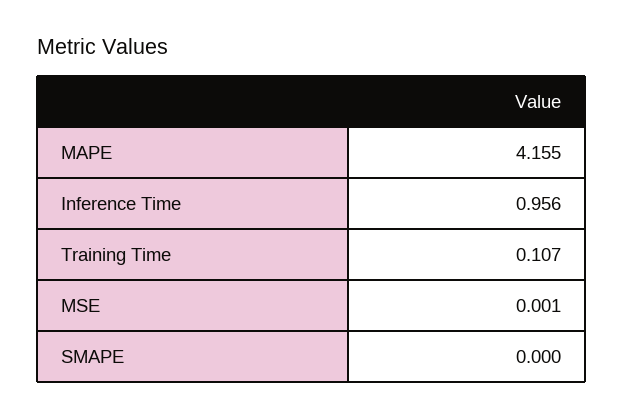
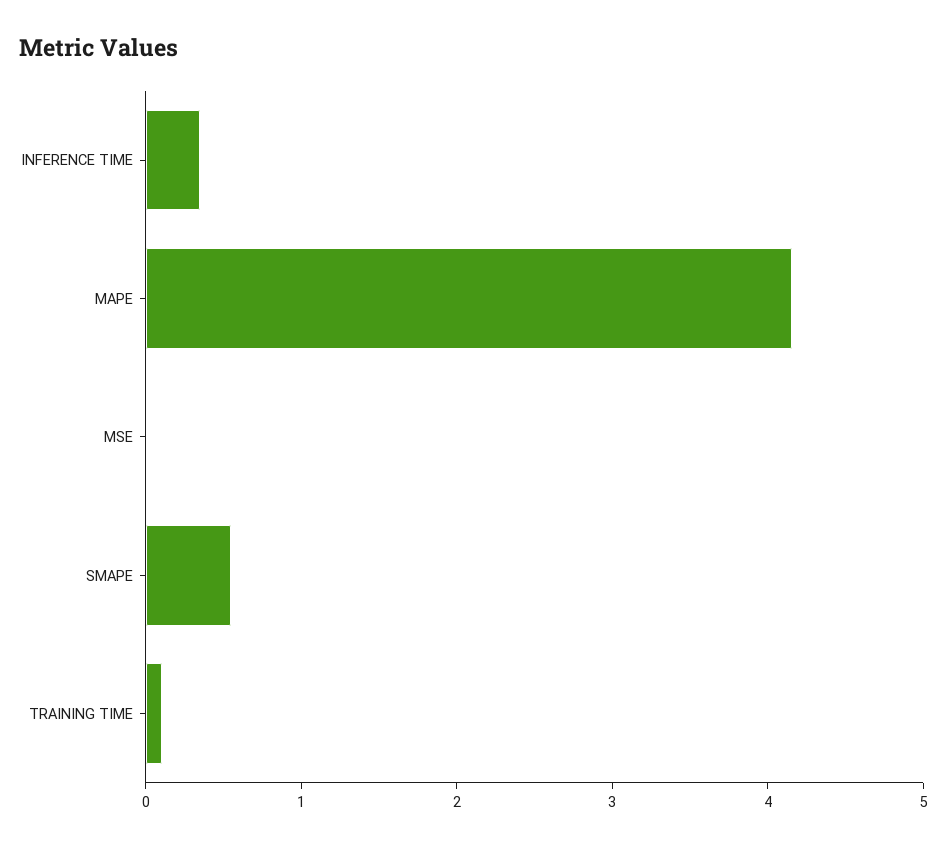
  {
    "MAPE": 4.155,
-   "Inference Time": 0.956,
+   "Inference Time": 0.4,
    "Training Time": 0.107,
    "MSE": 0.001,
-   "SMAPE": 0
+   "SMAPE": 0.6
  }

